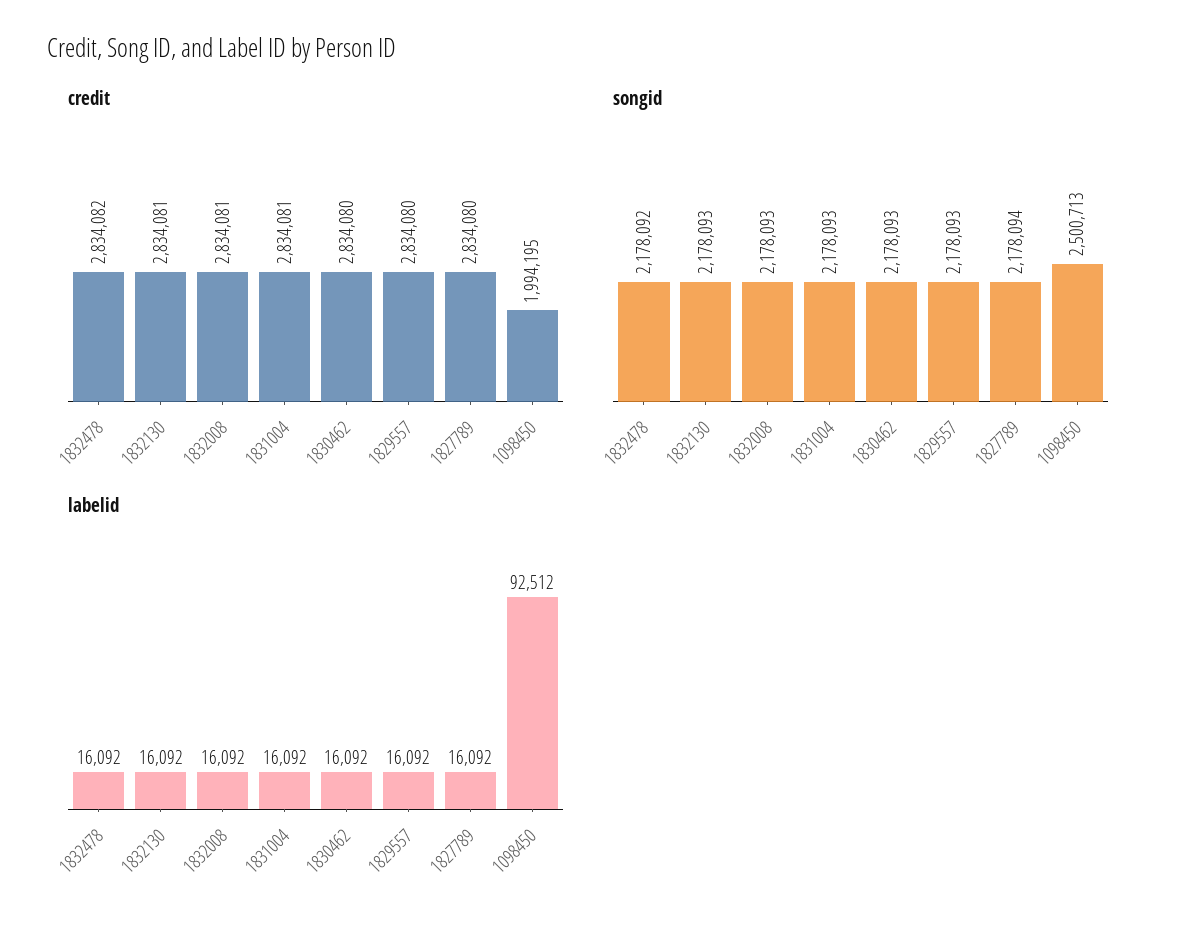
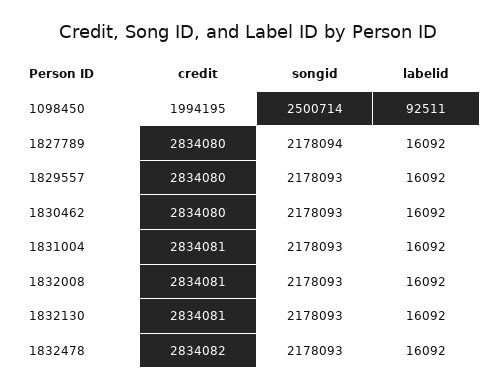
  {
    "credit": {
      "1832478": 2834082,
      "1832130": 2834081,
      "1832008": 2834081,
      "1831004": 2834081,
      "1830462": 2834080,
      "1829557": 2834080,
      "1827789": 2834080,
      "1098450": 1994195
    },
    "songid": {
-     "1832478": 2178092,
+     "1832478": 2178093,
      "1832130": 2178093,
      "1832008": 2178093,
      "1831004": 2178093,
      "1830462": 2178093,
      "1829557": 2178093,
      "1827789": 2178094,
-     "1098450": 2500713
+     "1098450": 2500714
    },
    "labelid": {
      "1832478": 16092,
      "1832130": 16092,
      "1832008": 16092,
      "1831004": 16092,
      "1830462": 16092,
      "1829557": 16092,
      "1827789": 16092,
-     "1098450": 92512
+     "1098450": 92511
    }
  }

